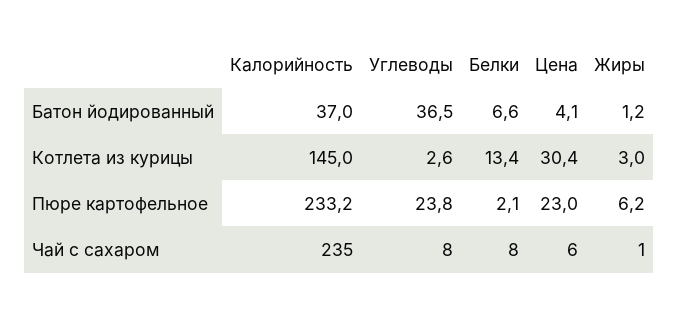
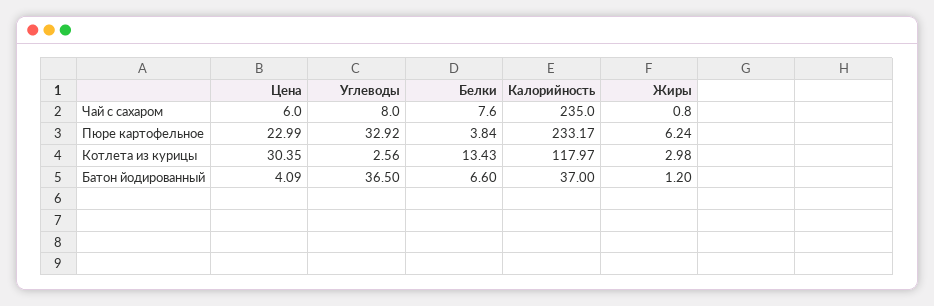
  {
    "Калорийность": {
      "Батон йодированный": 37,
-     "Котлета из курицы": 145,
+     "Котлета из курицы": 117.97,
      "Пюре картофельное": 233.17,
      "Чай с сахаром": 235
    },
    "Углеводы": {
      "Батон йодированный": 36.5,
      "Котлета из курицы": 2.56,
-     "Пюре картофельное": 23.8,
+     "Пюре картофельное": 32.92,
      "Чай с сахаром": 8
    },
    "Белки": {
      "Батон йодированный": 6.6,
      "Котлета из курицы": 13.43,
-     "Пюре картофельное": 2.1,
+     "Пюре картофельное": 3.84,
      "Чай с сахаром": 7.6
    },
    "Цена": {
      "Батон йодированный": 4.09,
      "Котлета из курицы": 30.35,
      "Пюре картофельное": 22.99,
      "Чай с сахаром": 6
    },
    "Жиры": {
      "Батон йодированный": 1.2,
      "Котлета из курицы": 2.98,
      "Пюре картофельное": 6.24,
      "Чай с сахаром": 0.8
    }
  }

